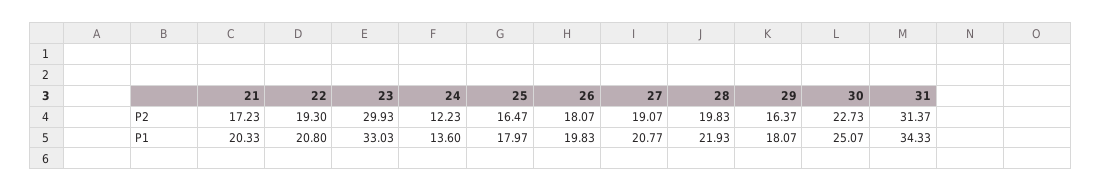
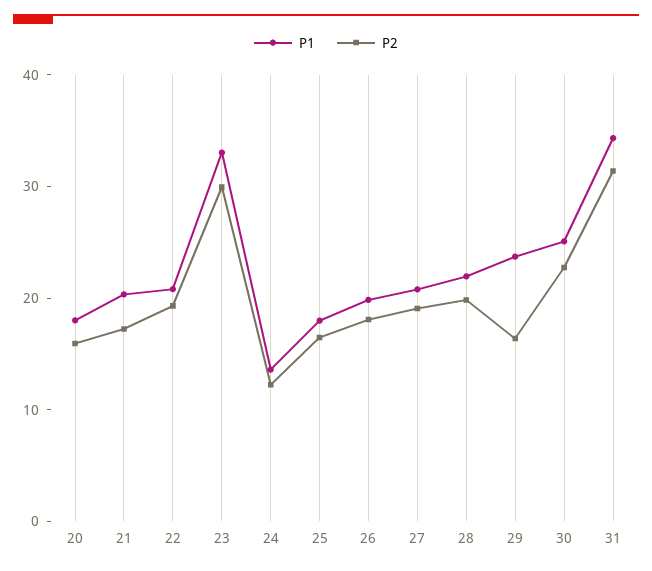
  {
    "P2": {
      "21": 17.23,
      "22": 19.3,
      "23": 29.93,
      "24": 12.23,
      "25": 16.47,
      "26": 18.07,
      "27": 19.07,
      "28": 19.83,
      "29": 16.37,
      "30": 22.73,
-     "31": 31.37
+     "31": 31.37,
+     "20": 16
    },
    "P1": {
      "21": 20.33,
      "22": 20.8,
      "23": 33.03,
      "24": 13.6,
      "25": 17.97,
      "26": 19.83,
      "27": 20.77,
      "28": 21.93,
-     "29": 18.07,
+     "29": 24,
      "30": 25.07,
-     "31": 34.33
+     "31": 34.33,
+     "20": 18
    }
  }

